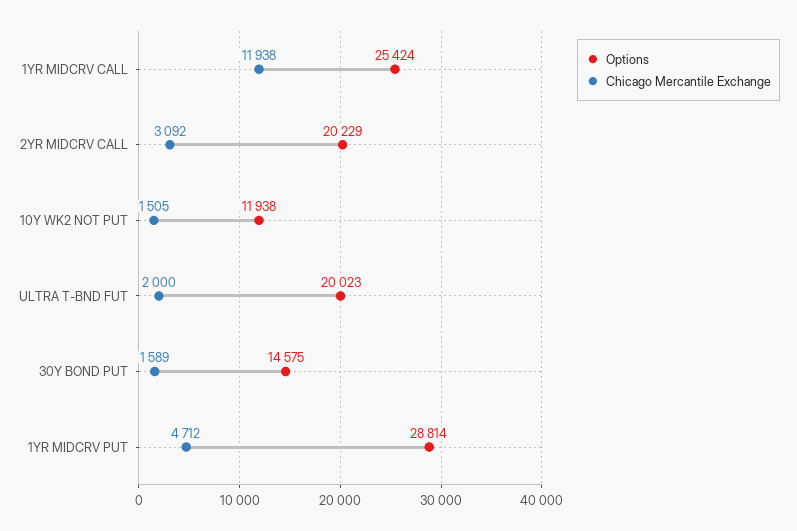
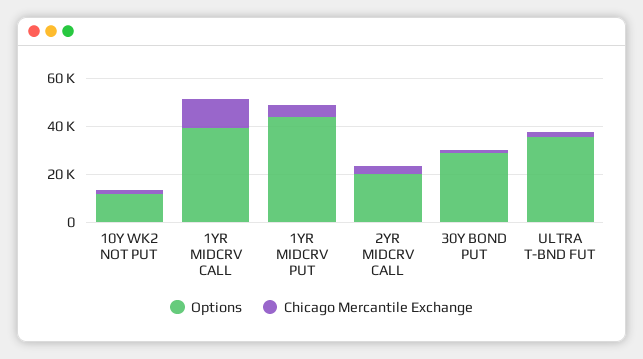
  {
    "Options": {
-     "1YR MIDCRV CALL": 25424,
+     "1YR MIDCRV CALL": 40000,
      "2YR MIDCRV CALL": 20229,
      "10Y WK2 NOT PUT": 11938,
-     "ULTRA T-BND FUT": 20023,
+     "ULTRA T-BND FUT": 35000,
-     "30Y BOND PUT": 14575,
+     "30Y BOND PUT": 30000,
-     "1YR MIDCRV PUT": 28814
+     "1YR MIDCRV PUT": 45000
    },
    "Chicago Mercantile Exchange": {
      "1YR MIDCRV CALL": 11938,
      "2YR MIDCRV CALL": 3092,
      "10Y WK2 NOT PUT": 1505,
      "ULTRA T-BND FUT": 2000,
      "30Y BOND PUT": 1589,
      "1YR MIDCRV PUT": 4712
    }
  }

